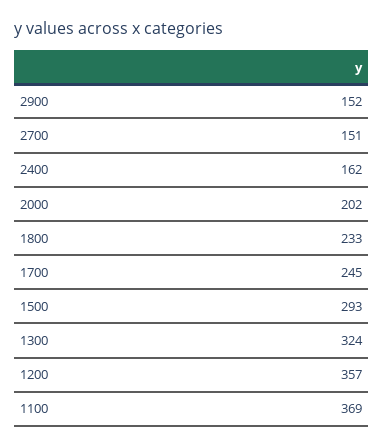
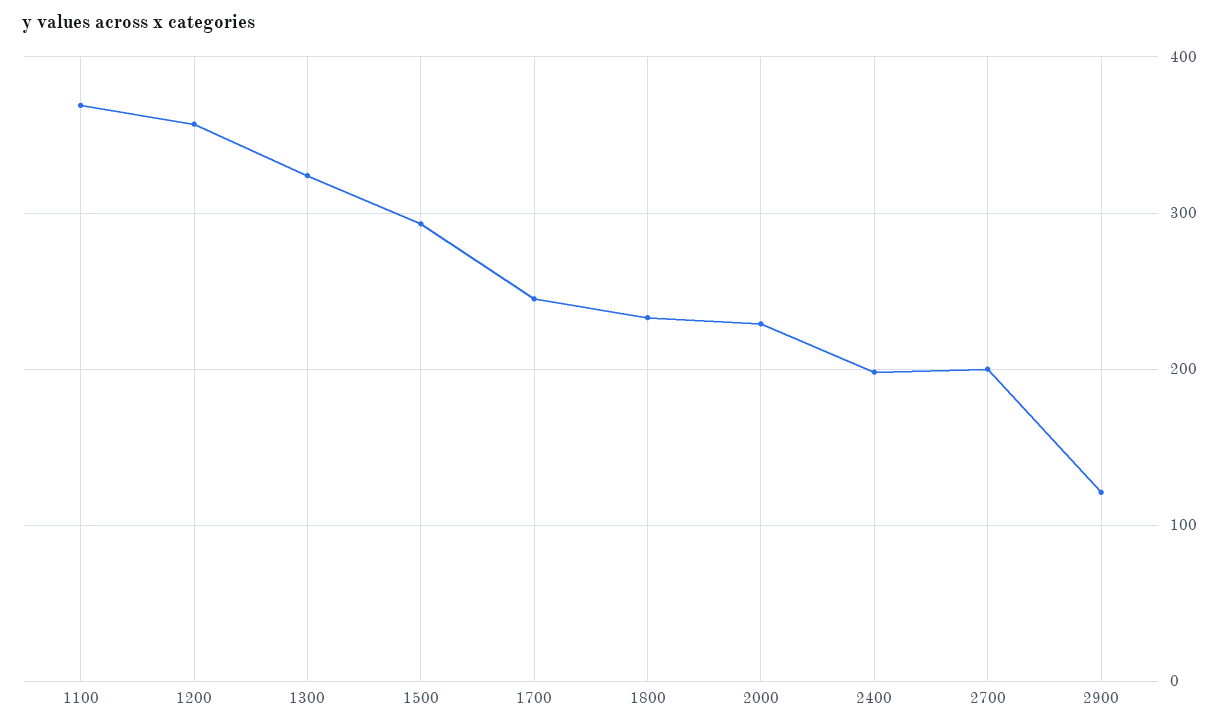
  {
-   "2900": 152,
+   "2900": 120,
-   "2700": 151,
+   "2700": 200,
-   "2400": 162,
+   "2400": 200,
-   "2000": 202,
+   "2000": 230,
    "1800": 233,
    "1700": 245,
    "1500": 293,
    "1300": 324,
    "1200": 357,
    "1100": 369
  }

